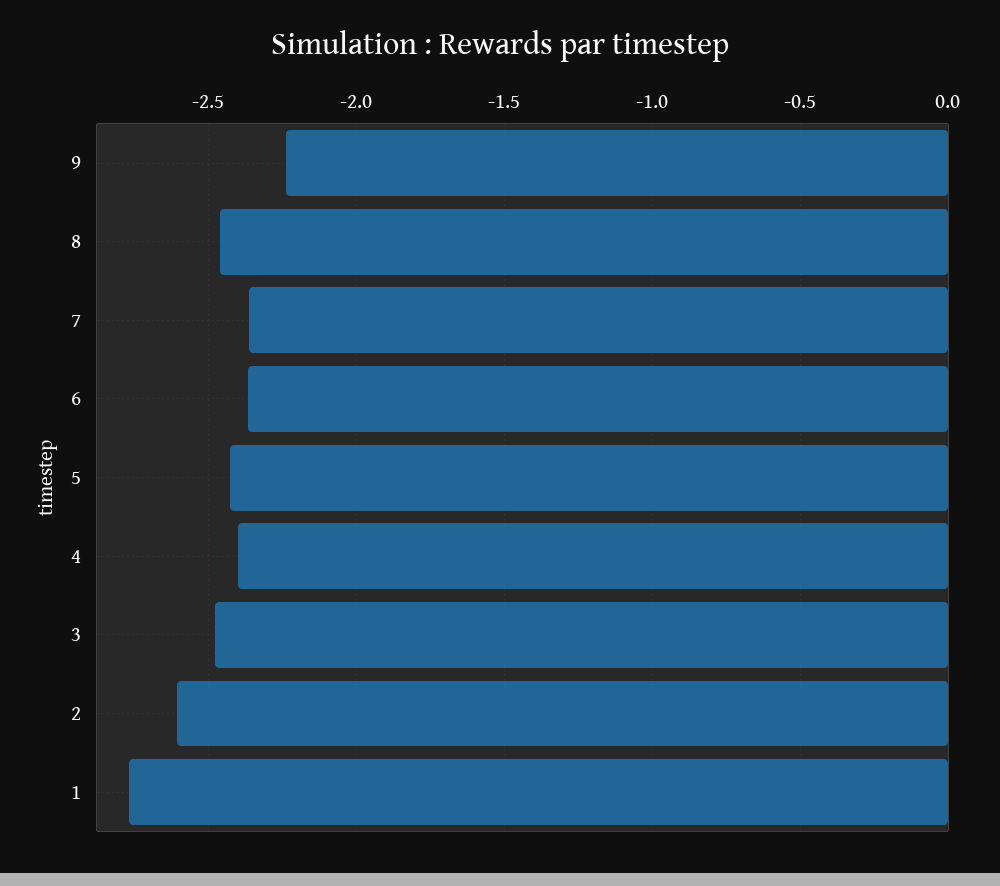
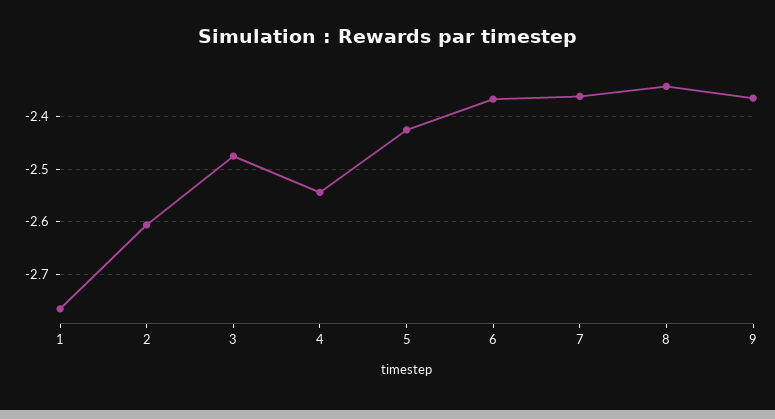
  {
-   "9": -2.25,
+   "9": -2.36,
-   "8": -2.45,
+   "8": -2.34,
    "7": -2.36,
    "6": -2.36,
    "5": -2.42,
-   "4": -2.4,
+   "4": -2.54,
    "3": -2.48,
    "2": -2.6,
    "1": -2.76
  }

